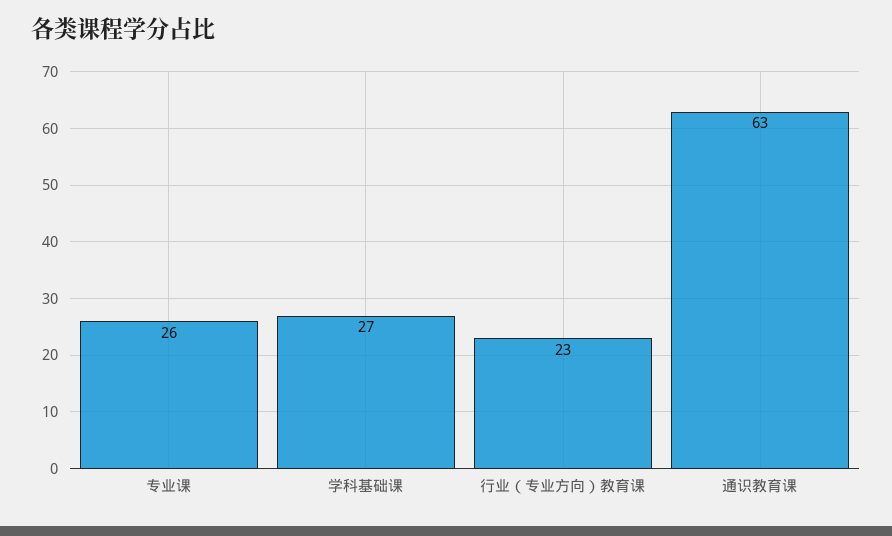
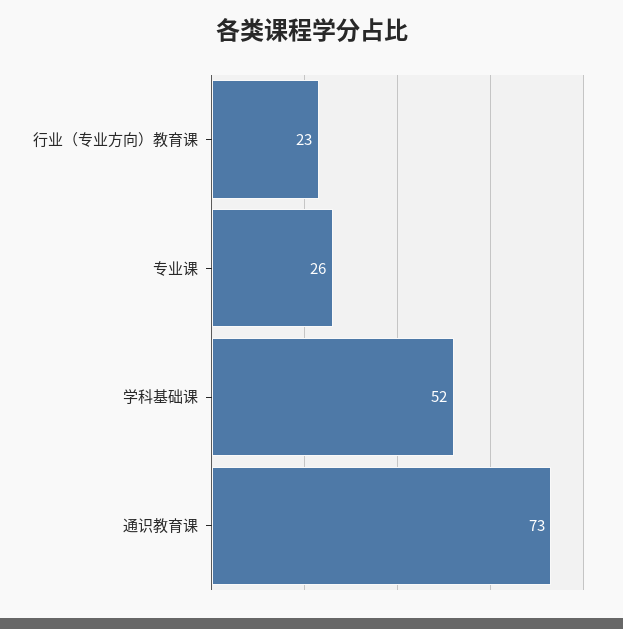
  {
    "专业课": 26,
-   "学科基础课": 27,
+   "学科基础课": 52,
    "行业（专业方向）教育课": 23,
-   "通识教育课": 63
+   "通识教育课": 73
  }

